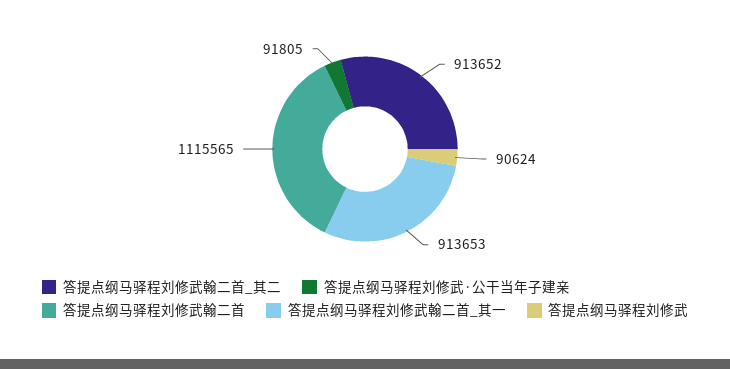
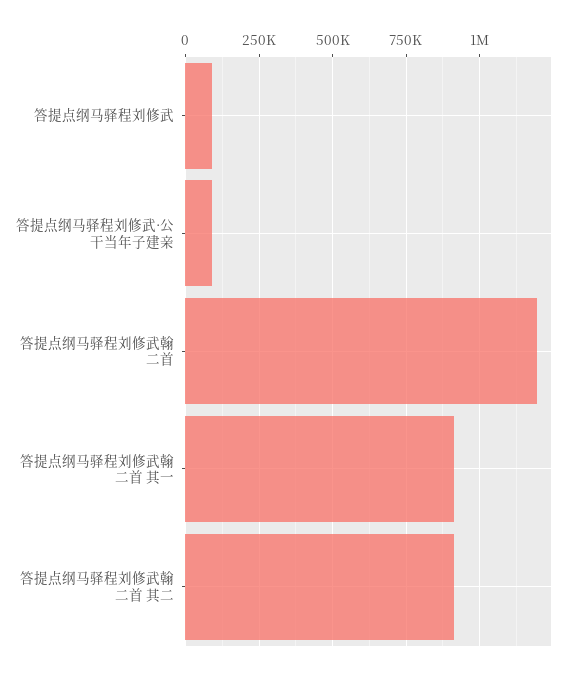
  {
    "答提点纲马驿程刘修武翰二首_其二": 913652,
    "答提点纲马驿程刘修武·公干当年子建亲": 91805,
-   "答提点纲马驿程刘修武翰二首": 1115565,
+   "答提点纲马驿程刘修武翰二首": 1200000,
    "答提点纲马驿程刘修武翰二首_其一": 913653,
    "答提点纲马驿程刘修武": 90624
  }

